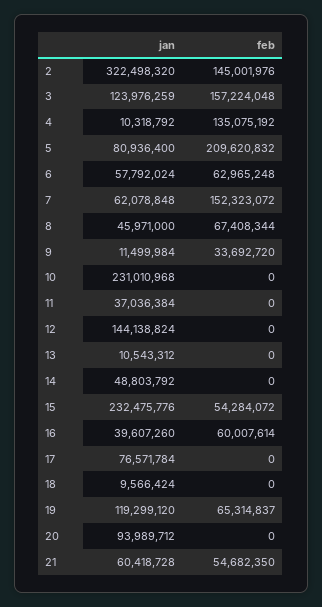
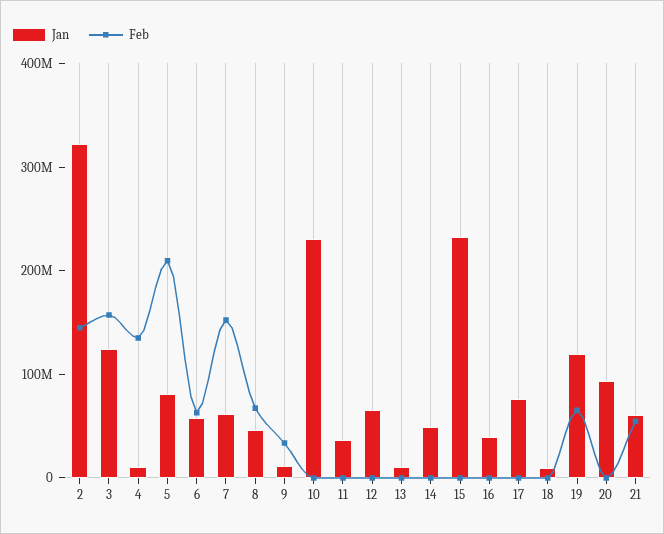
  {
    "jan": {
      "2": 322498320,
      "3": 123976259,
      "4": 10318792,
      "5": 80936400,
      "6": 57792024,
      "7": 62078848,
      "8": 45971000,
      "9": 11499984,
      "10": 231010968,
      "11": 37036384,
-     "12": 144138824,
+     "12": 60000000,
      "13": 10543312,
      "14": 48803792,
      "15": 232475776,
      "16": 39607260,
      "17": 76571784,
      "18": 9566424,
      "19": 119299120,
      "20": 93989712,
      "21": 60418728
    },
    "feb": {
      "2": 145001976,
      "3": 157224048,
      "4": 135075192,
      "5": 209620832,
      "6": 62965248,
      "7": 152323072,
      "8": 67408344,
      "9": 33692720,
      "10": 0,
      "11": 0,
      "12": 0,
      "13": 0,
      "14": 0,
-     "15": 54284072,
+     "15": 0,
-     "16": 60007614,
+     "16": 0,
      "17": 0,
      "18": 0,
      "19": 65314837,
      "20": 0,
      "21": 54682350
    }
  }

